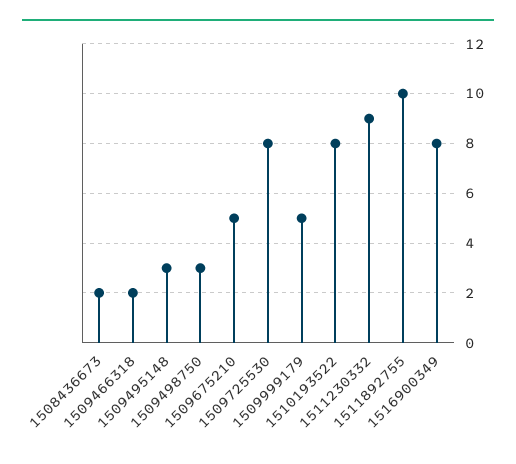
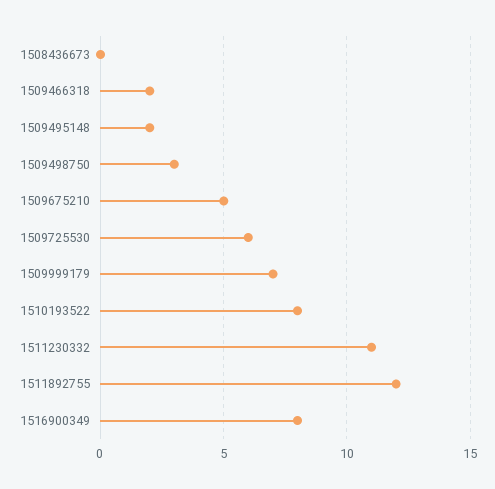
  {
-   "1508436673": 2,
+   "1508436673": 0,
    "1509466318": 2,
-   "1509495148": 3,
+   "1509495148": 2,
    "1509498750": 3,
    "1509675210": 5,
-   "1509725530": 8,
+   "1509725530": 6,
-   "1509999179": 5,
+   "1509999179": 7,
    "1510193522": 8,
-   "1511230332": 9,
+   "1511230332": 11,
-   "1511892755": 10,
+   "1511892755": 12,
    "1516900349": 8
  }

